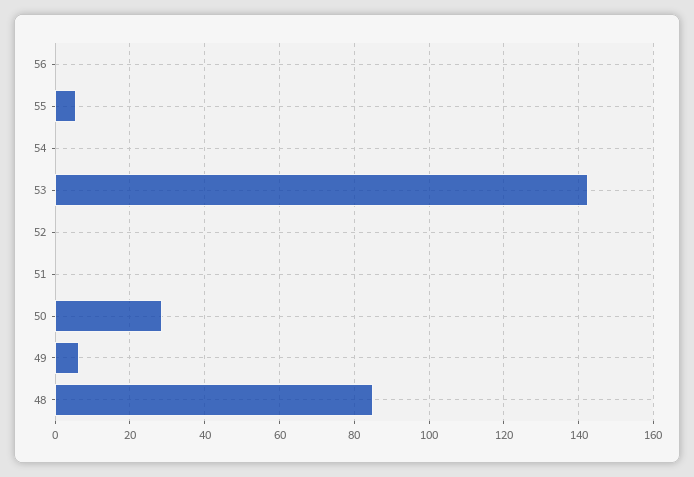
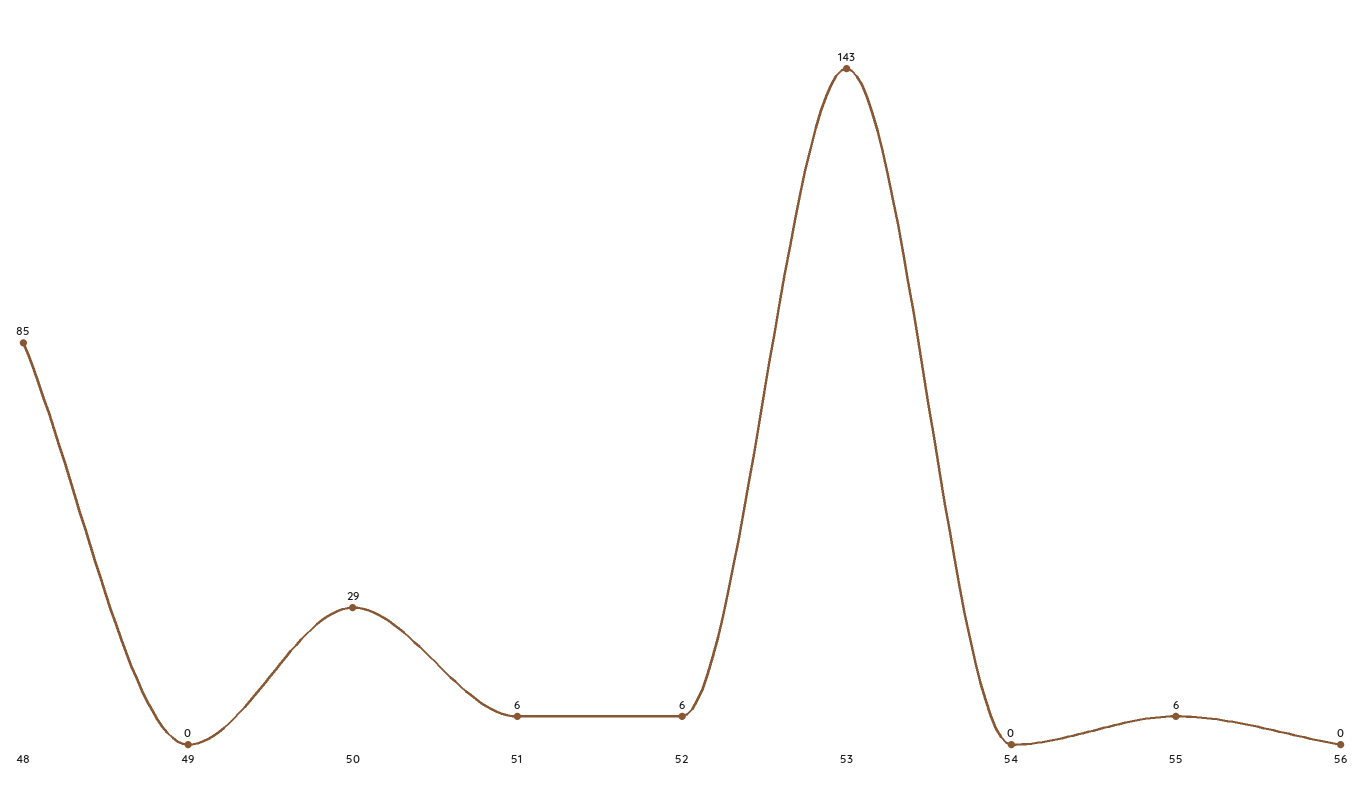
  {
    "56": 0,
    "55": 6,
    "54": 0,
    "53": 143,
-   "52": 0,
+   "52": 6,
-   "51": 0,
+   "51": 6,
    "50": 29,
-   "49": 6,
+   "49": 0,
    "48": 85
  }

